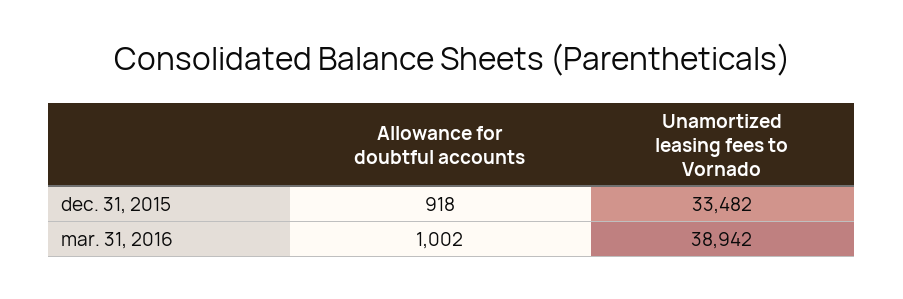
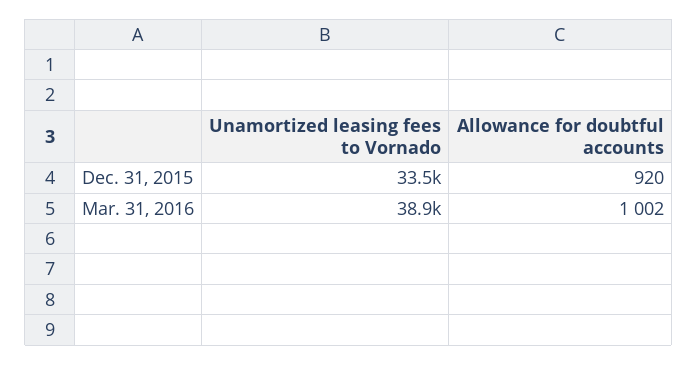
  {
    "Allowance for doubtful accounts": {
-     "dec. 31, 2015": 918,
+     "dec. 31, 2015": 920,
      "mar. 31, 2016": 1002
    },
    "Unamortized leasing fees to Vornado": {
      "dec. 31, 2015": 33482,
      "mar. 31, 2016": 38942
    }
  }

